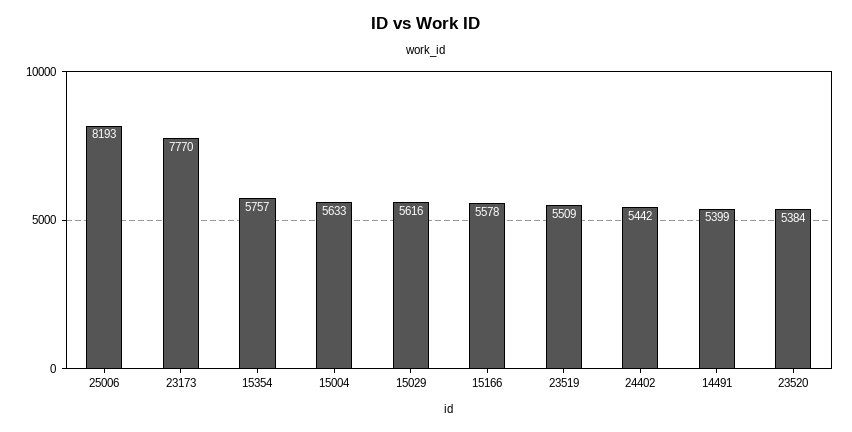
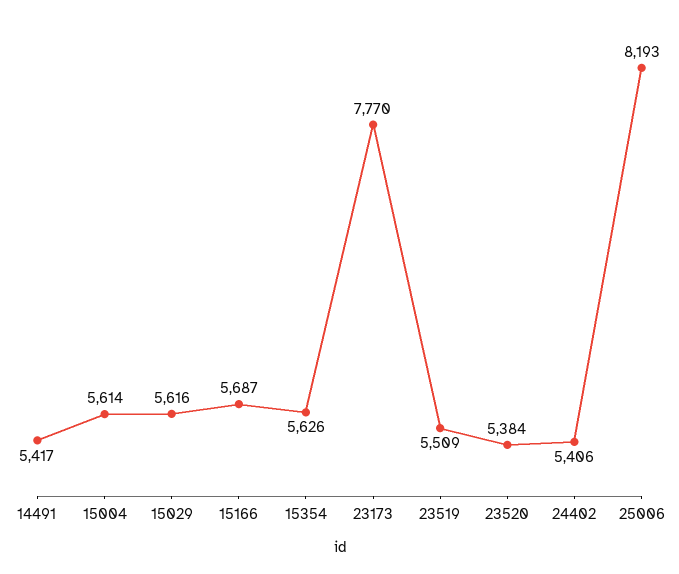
  {
    "25006": 8193,
    "23173": 7770,
-   "15354": 5757,
+   "15354": 5626,
-   "15004": 5633,
+   "15004": 5614,
    "15029": 5616,
-   "15166": 5578,
+   "15166": 5687,
    "23519": 5509,
-   "24402": 5442,
+   "24402": 5406,
-   "14491": 5399,
+   "14491": 5417,
    "23520": 5384
  }

